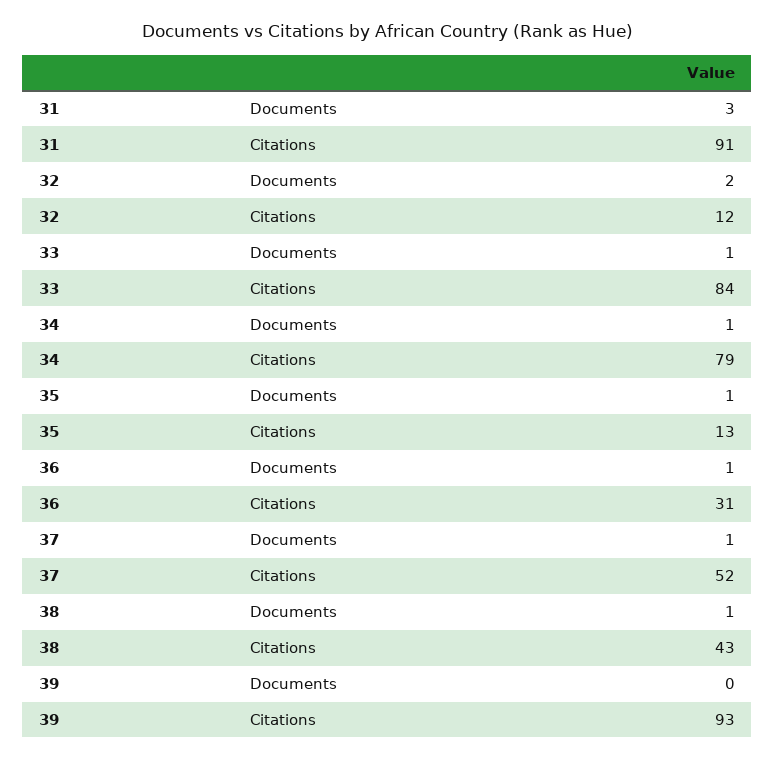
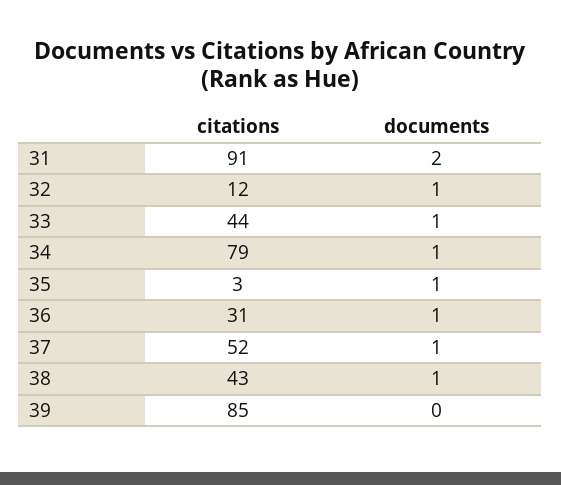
  {
    "31": {
-     "Documents": 3,
+     "Documents": 2,
      "Citations": 91
    },
    "32": {
-     "Documents": 2,
+     "Documents": 1,
      "Citations": 12
    },
    "33": {
      "Documents": 1,
-     "Citations": 84
+     "Citations": 44
    },
    "34": {
      "Documents": 1,
      "Citations": 79
    },
    "35": {
      "Documents": 1,
-     "Citations": 13
+     "Citations": 3
    },
    "36": {
      "Documents": 1,
      "Citations": 31
    },
    "37": {
      "Documents": 1,
      "Citations": 52
    },
    "38": {
      "Documents": 1,
      "Citations": 43
    },
    "39": {
      "Documents": 0,
-     "Citations": 93
+     "Citations": 85
    }
  }

